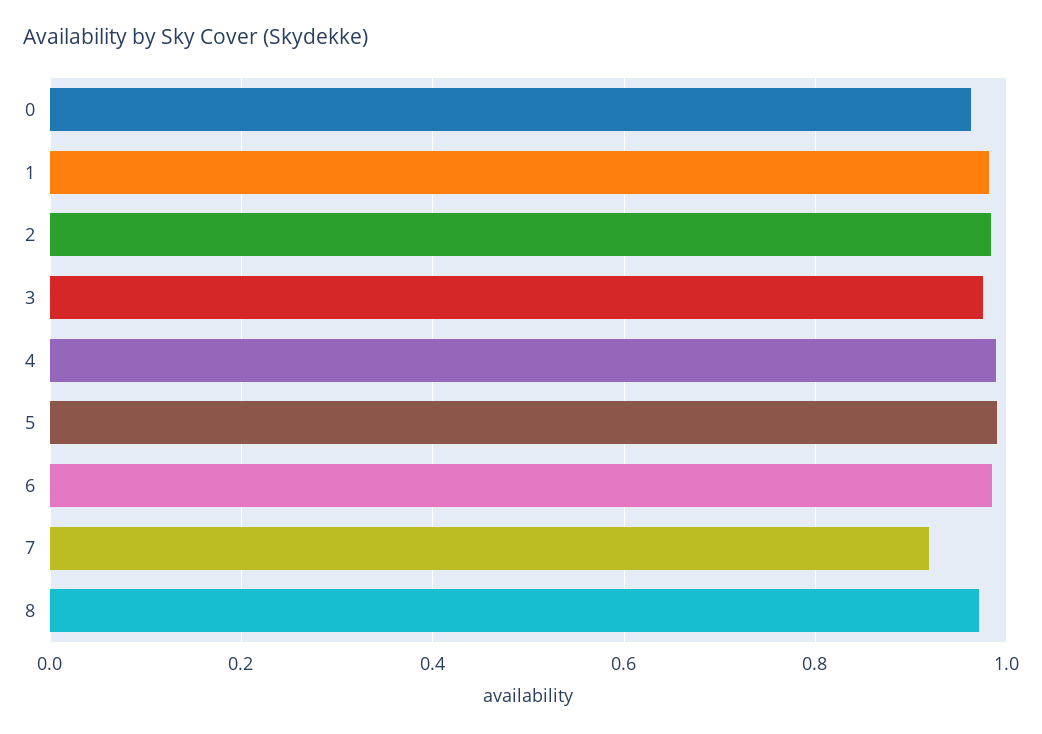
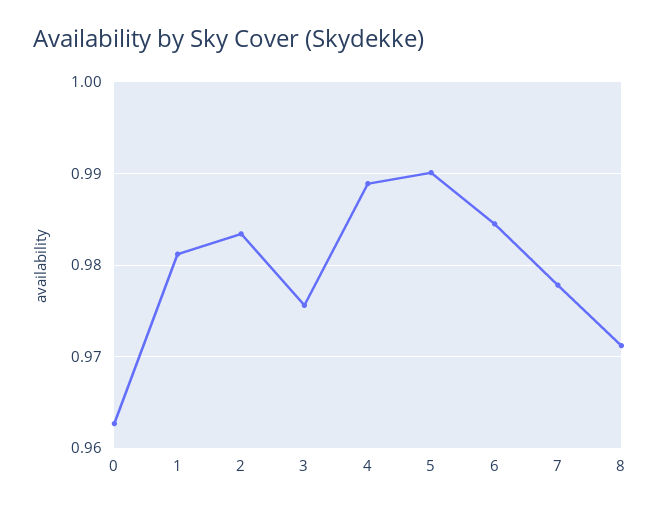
  {
    "0": 0.963,
    "1": 0.981,
    "2": 0.983,
    "3": 0.976,
    "4": 0.989,
    "5": 0.99,
    "6": 0.985,
-   "7": 0.92,
+   "7": 0.978,
    "8": 0.971
  }

